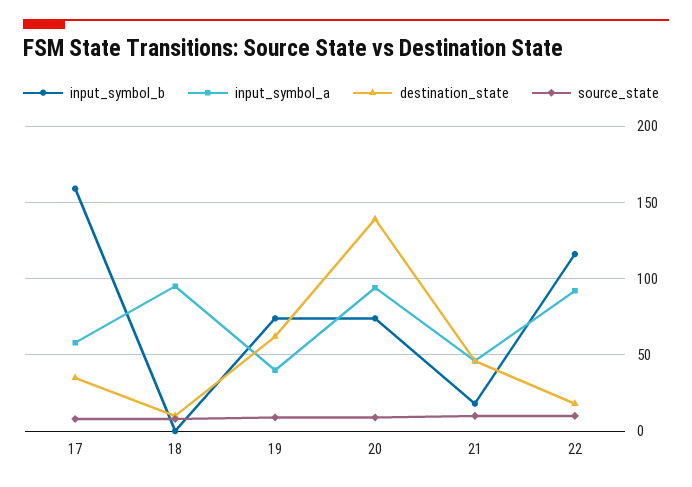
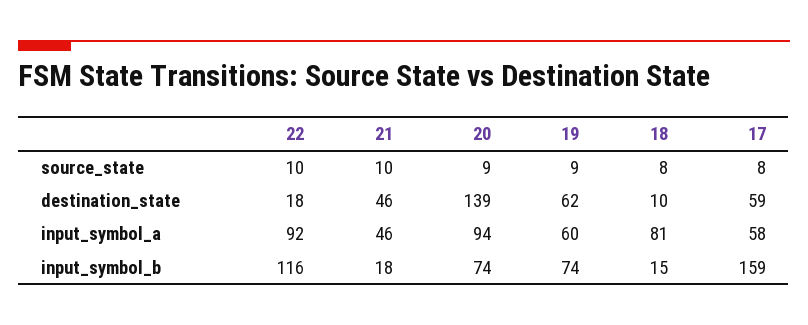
  {
    "input_symbol_b": {
      "17": 159,
-     "18": 0,
+     "18": 15,
      "19": 74,
      "20": 74,
      "21": 18,
      "22": 116
    },
    "input_symbol_a": {
      "17": 58,
-     "18": 95,
+     "18": 81,
-     "19": 40,
+     "19": 60,
      "20": 94,
      "21": 46,
      "22": 92
    },
    "destination_state": {
-     "17": 35,
+     "17": 59,
      "18": 10,
      "19": 62,
      "20": 139,
      "21": 46,
      "22": 18
    },
    "source_state": {
      "17": 8,
      "18": 8,
      "19": 9,
      "20": 9,
      "21": 10,
      "22": 10
    }
  }

